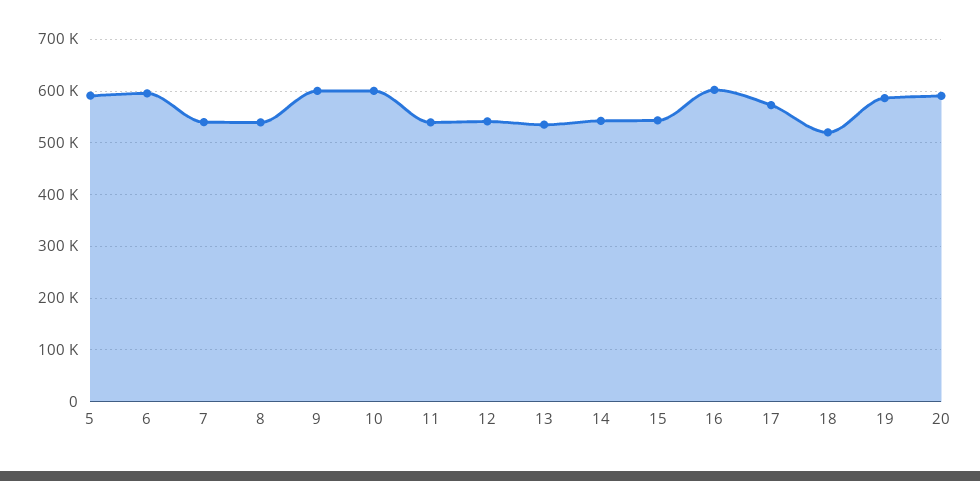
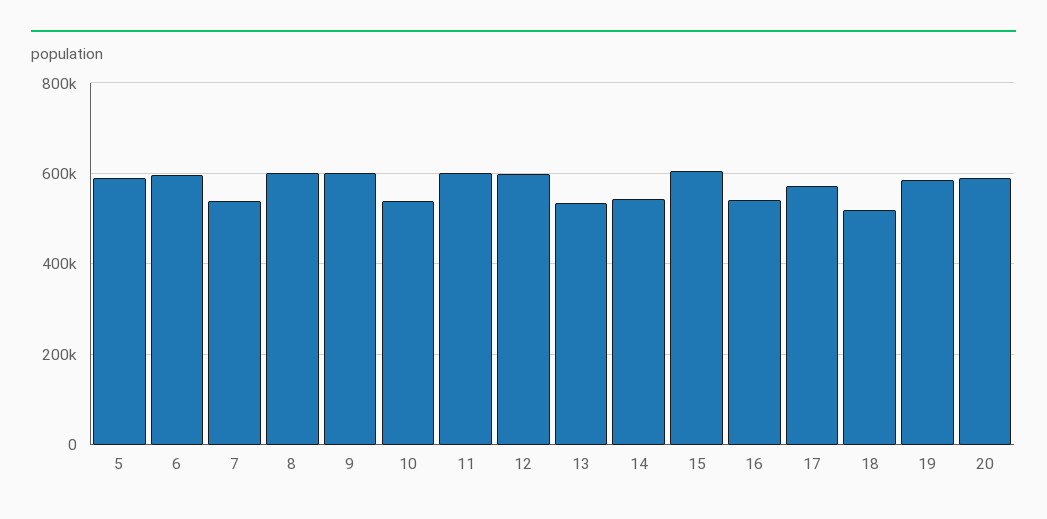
  {
    "5": 600000,
    "6": 600000,
    "7": 540000,
-   "8": 540000,
+   "8": 600000,
    "9": 600000,
-   "10": 600000,
+   "10": 540000,
-   "11": 540000,
+   "11": 600000,
-   "12": 540000,
+   "12": 600000,
    "13": 540000,
    "14": 540000,
-   "15": 540000,
+   "15": 600000,
-   "16": 600000,
+   "16": 540000,
    "17": 580000,
    "18": 520000,
    "19": 580000,
    "20": 600000
  }

